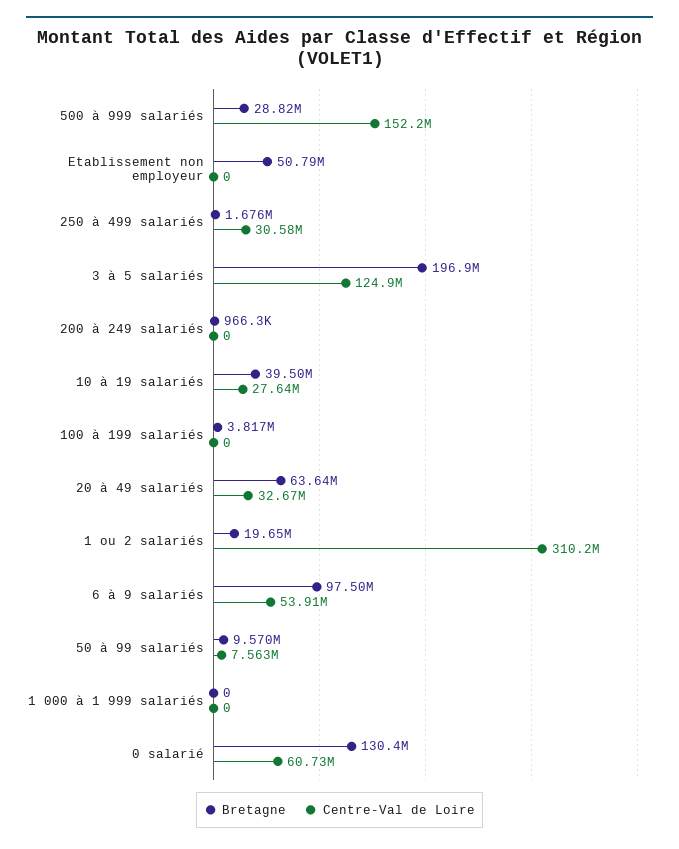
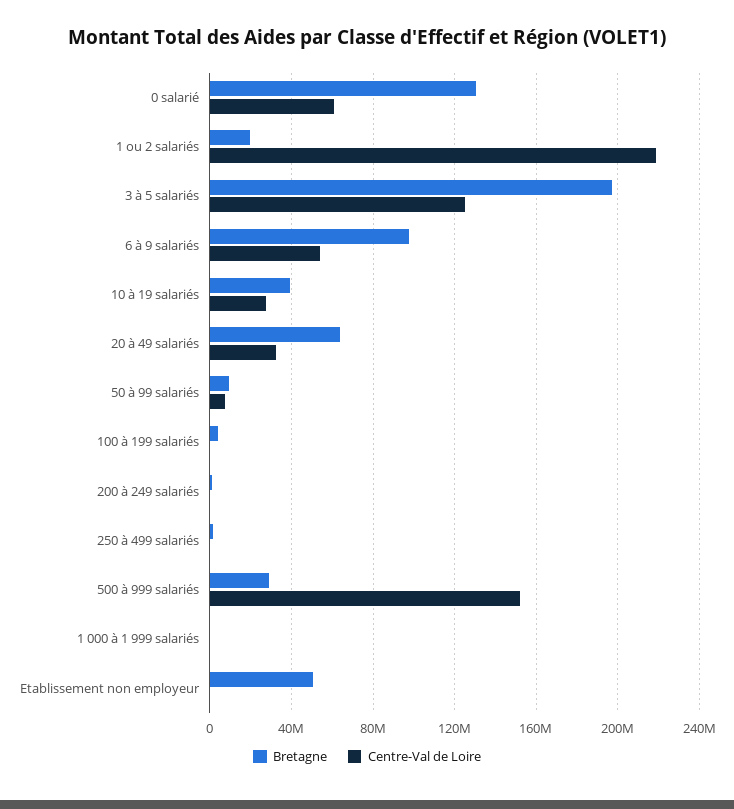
  {
    "Bretagne": {
      "500 à 999 salariés": 28820000,
      "Etablissement non employeur": 50790000,
      "250 à 499 salariés": 1676000,
      "3 à 5 salariés": 196900000,
      "200 à 249 salariés": 966300,
      "10 à 19 salariés": 39500000,
      "100 à 199 salariés": 3817000,
      "20 à 49 salariés": 63640000,
      "1 ou 2 salariés": 19650000,
      "6 à 9 salariés": 97500000,
      "50 à 99 salariés": 9570000,
      "1 000 à 1 999 salariés": 0,
      "0 salarié": 130400000
    },
    "Centre-Val de Loire": {
      "500 à 999 salariés": 152200000,
      "Etablissement non employeur": 0,
-     "250 à 499 salariés": 30580000,
+     "250 à 499 salariés": 0,
      "3 à 5 salariés": 124900000,
      "200 à 249 salariés": 0,
      "10 à 19 salariés": 27640000,
      "100 à 199 salariés": 0,
      "20 à 49 salariés": 32670000,
-     "1 ou 2 salariés": 310200000,
+     "1 ou 2 salariés": 220000000,
      "6 à 9 salariés": 53910000,
      "50 à 99 salariés": 7563000,
      "1 000 à 1 999 salariés": 0,
      "0 salarié": 60730000
    }
  }

